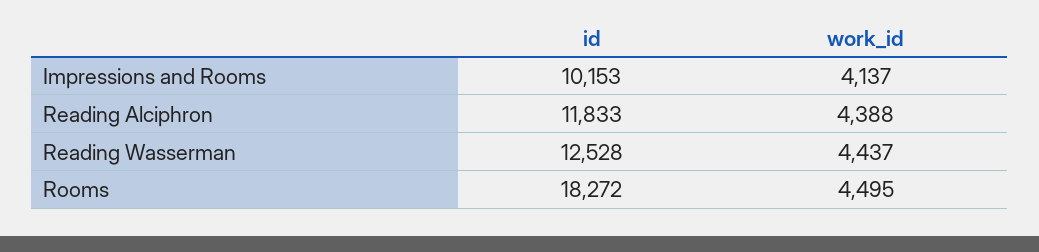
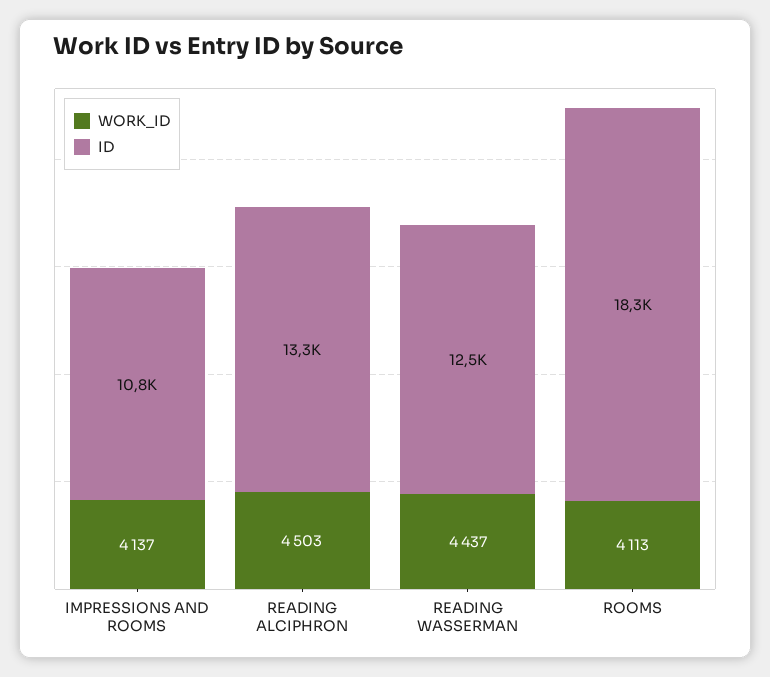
  {
    "id": {
-     "Impressions and Rooms": 10153,
+     "Impressions and Rooms": 10800,
-     "Reading Alciphron": 11833,
+     "Reading Alciphron": 13300,
      "Reading Wasserman": 12528,
      "Rooms": 18272
    },
    "work_id": {
      "Impressions and Rooms": 4137,
-     "Reading Alciphron": 4388,
+     "Reading Alciphron": 4503,
      "Reading Wasserman": 4437,
-     "Rooms": 4495
+     "Rooms": 4113
    }
  }

